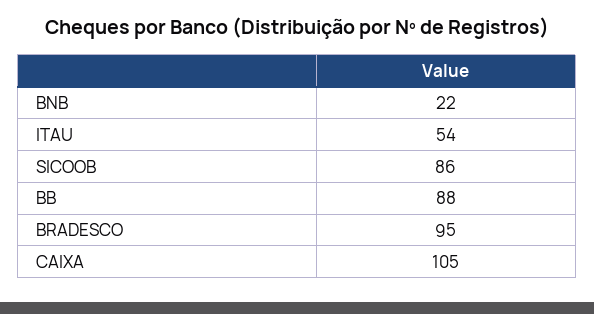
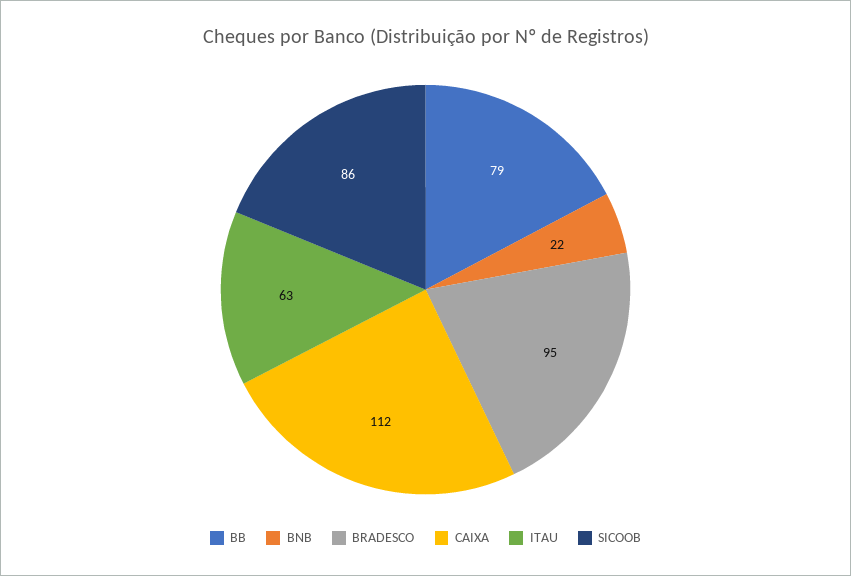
  {
    "BNB": 22,
-   "ITAU": 54,
+   "ITAU": 63,
    "SICOOB": 86,
-   "BB": 88,
+   "BB": 79,
    "BRADESCO": 95,
-   "CAIXA": 105
+   "CAIXA": 112
  }

